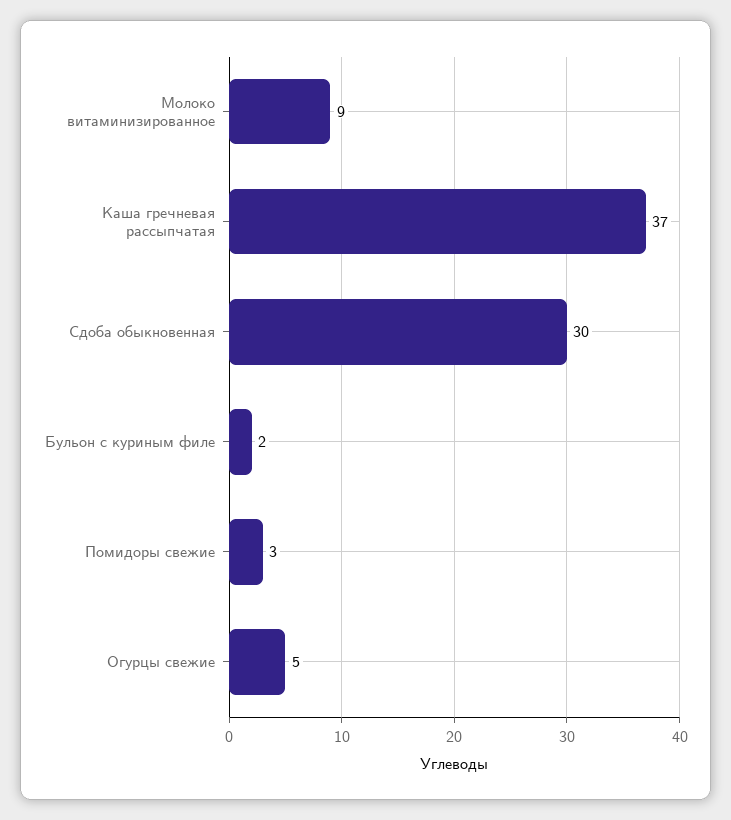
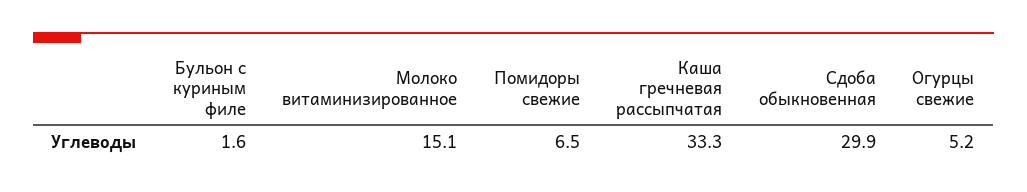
  {
-   "Молоко витаминизированное": 9,
+   "Молоко витаминизированное": 15.1,
-   "Каша гречневая рассыпчатая": 37,
+   "Каша гречневая рассыпчатая": 33.3,
    "Сдоба обыкновенная": 29.9,
    "Бульон с куриным филе": 1.6,
-   "Помидоры свежие": 3,
+   "Помидоры свежие": 6.5,
    "Огурцы свежие": 5.2
  }

